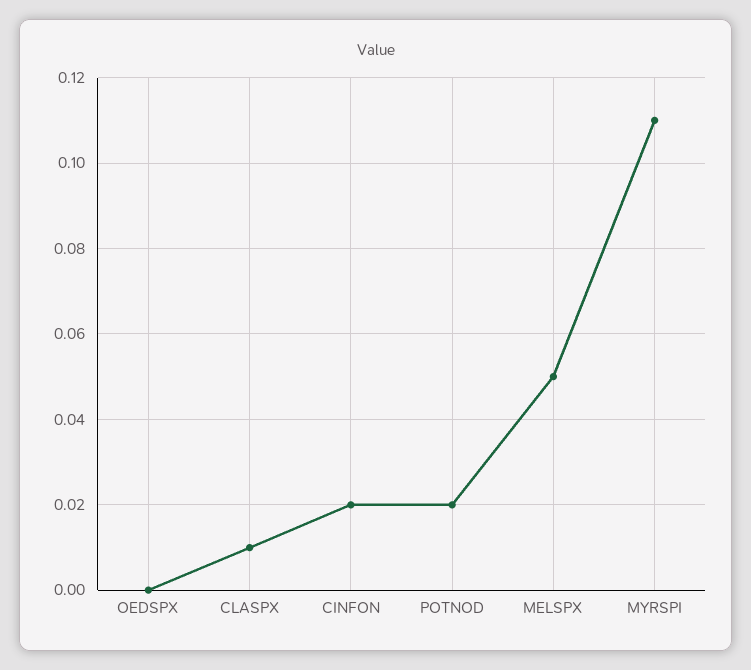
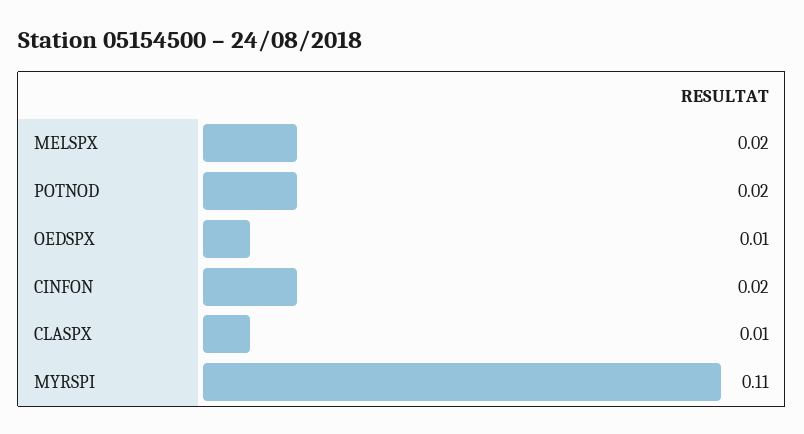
  {
-   "OEDSPX": 0,
+   "OEDSPX": 0.01,
    "CLASPX": 0.01,
    "CINFON": 0.02,
    "POTNOD": 0.02,
-   "MELSPX": 0.05,
+   "MELSPX": 0.02,
    "MYRSPI": 0.11
  }

